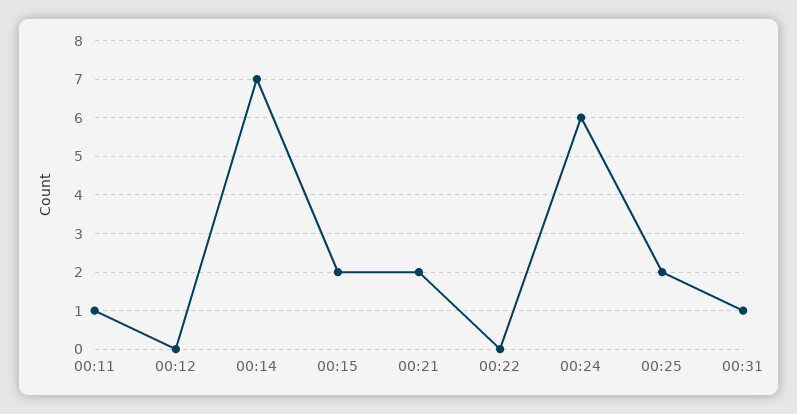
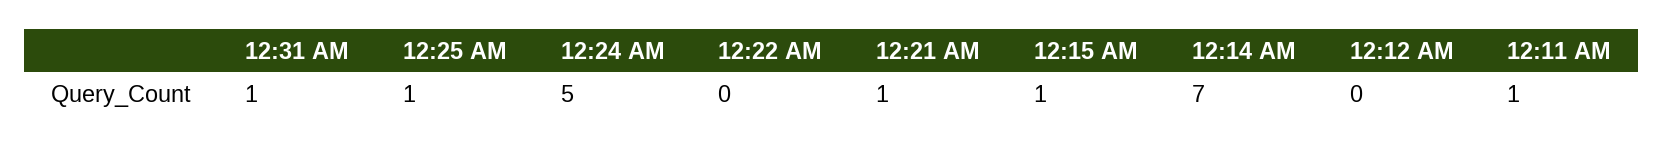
  {
    "00:11": 1,
    "00:12": 0,
    "00:14": 7,
-   "00:15": 2,
+   "00:15": 1,
-   "00:21": 2,
+   "00:21": 1,
    "00:22": 0,
-   "00:24": 6,
+   "00:24": 5,
-   "00:25": 2,
+   "00:25": 1,
    "00:31": 1
  }

